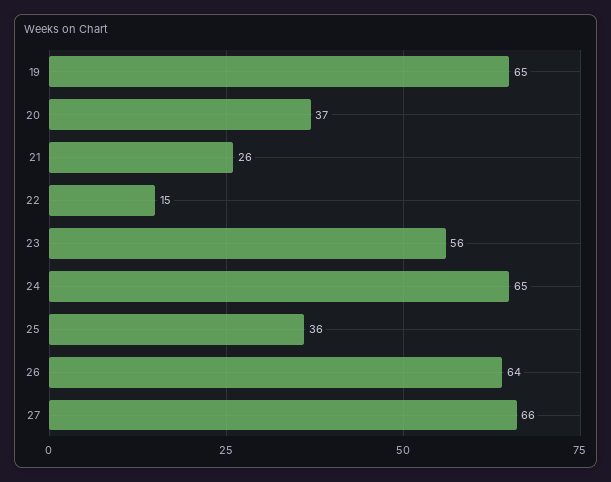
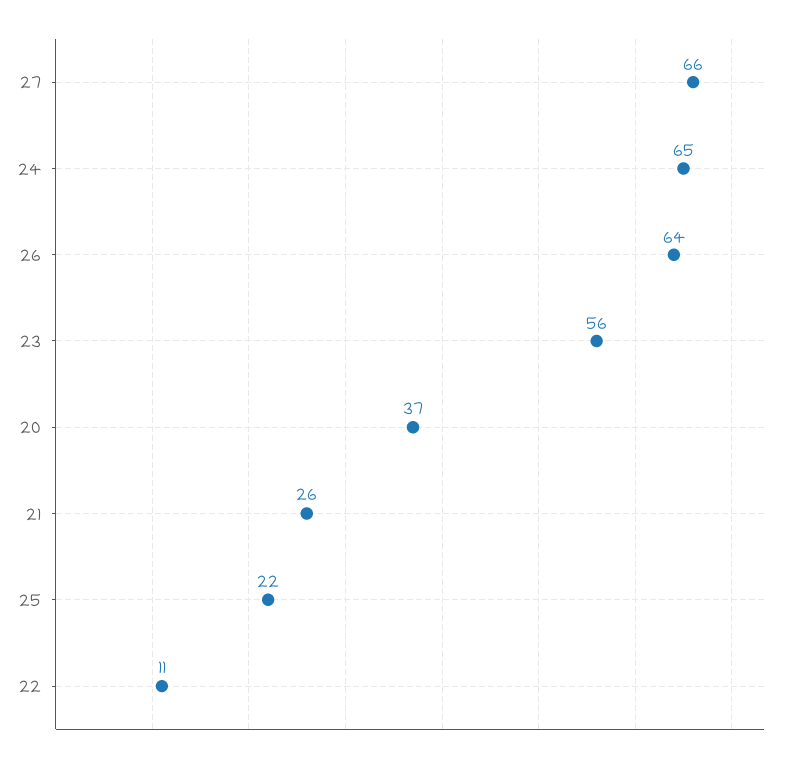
  {
-   "19": 65,
    "20": 37,
    "21": 26,
-   "22": 15,
+   "22": 11,
    "23": 56,
    "24": 65,
-   "25": 36,
+   "25": 22,
    "26": 64,
    "27": 66
  }

